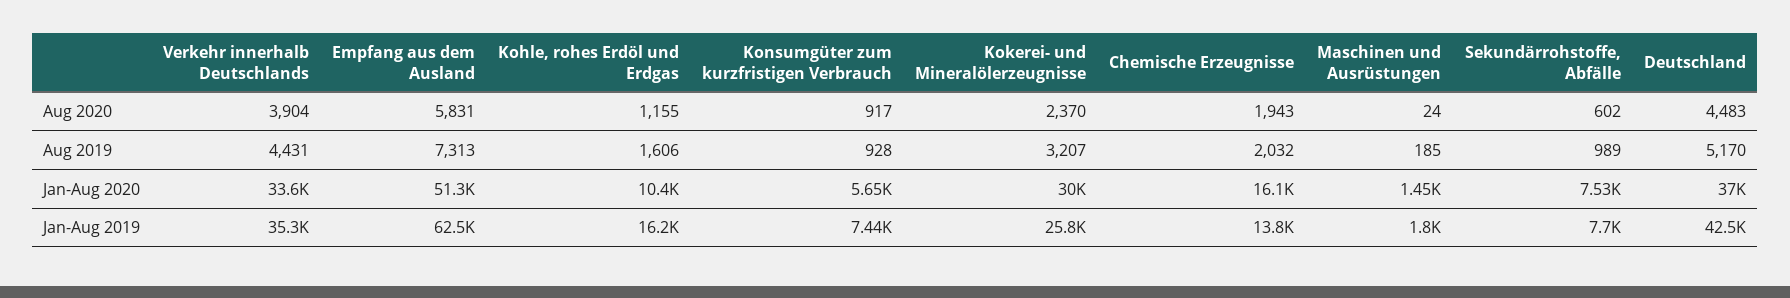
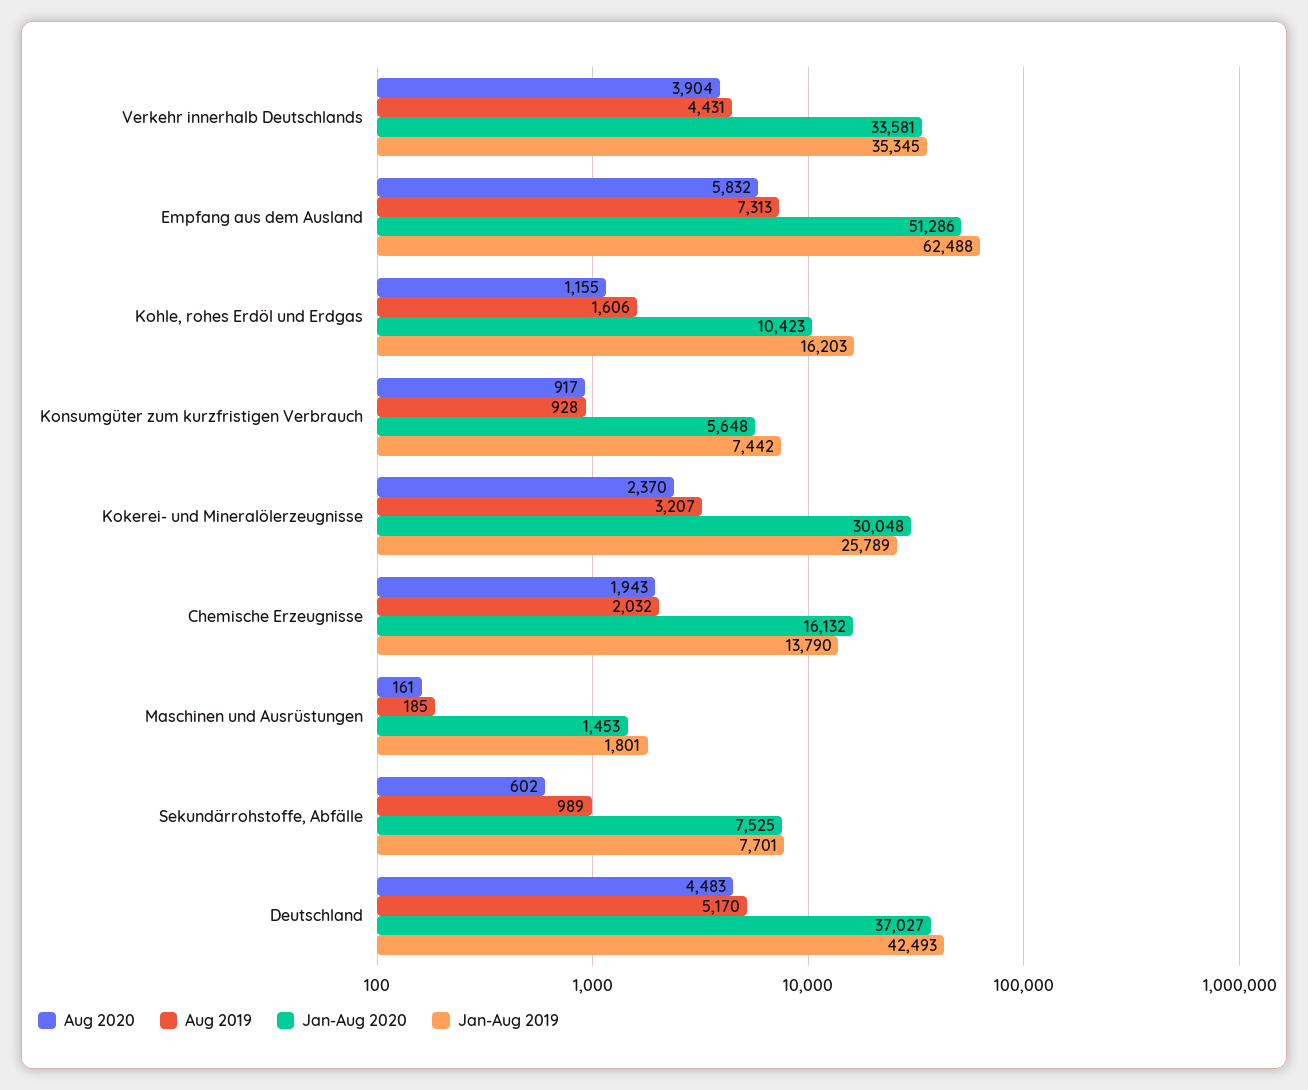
  {
    "Aug 2020": {
      "Verkehr innerhalb Deutschlands": 3904,
-     "Empfang aus dem Ausland": 5831,
+     "Empfang aus dem Ausland": 5832,
      "Kohle, rohes Erdöl und Erdgas": 1155,
      "Konsumgüter zum kurzfristigen Verbrauch": 917,
      "Kokerei- und Mineralölerzeugnisse": 2370,
      "Chemische Erzeugnisse": 1943,
-     "Maschinen und Ausrüstungen": 24,
+     "Maschinen und Ausrüstungen": 161,
      "Sekundärrohstoffe, Abfälle": 602,
      "Deutschland": 4483
    },
    "Aug 2019": {
      "Verkehr innerhalb Deutschlands": 4431,
      "Empfang aus dem Ausland": 7313,
      "Kohle, rohes Erdöl und Erdgas": 1606,
      "Konsumgüter zum kurzfristigen Verbrauch": 928,
      "Kokerei- und Mineralölerzeugnisse": 3207,
      "Chemische Erzeugnisse": 2032,
      "Maschinen und Ausrüstungen": 185,
      "Sekundärrohstoffe, Abfälle": 989,
      "Deutschland": 5170
    },
    "Jan-Aug 2020": {
      "Verkehr innerhalb Deutschlands": 33581,
      "Empfang aus dem Ausland": 51286,
      "Kohle, rohes Erdöl und Erdgas": 10423,
      "Konsumgüter zum kurzfristigen Verbrauch": 5648,
      "Kokerei- und Mineralölerzeugnisse": 30048,
      "Chemische Erzeugnisse": 16132,
      "Maschinen und Ausrüstungen": 1453,
      "Sekundärrohstoffe, Abfälle": 7525,
      "Deutschland": 37027
    },
    "Jan-Aug 2019": {
      "Verkehr innerhalb Deutschlands": 35345,
      "Empfang aus dem Ausland": 62488,
      "Kohle, rohes Erdöl und Erdgas": 16203,
      "Konsumgüter zum kurzfristigen Verbrauch": 7442,
      "Kokerei- und Mineralölerzeugnisse": 25789,
      "Chemische Erzeugnisse": 13790,
      "Maschinen und Ausrüstungen": 1801,
      "Sekundärrohstoffe, Abfälle": 7701,
      "Deutschland": 42493
    }
  }

